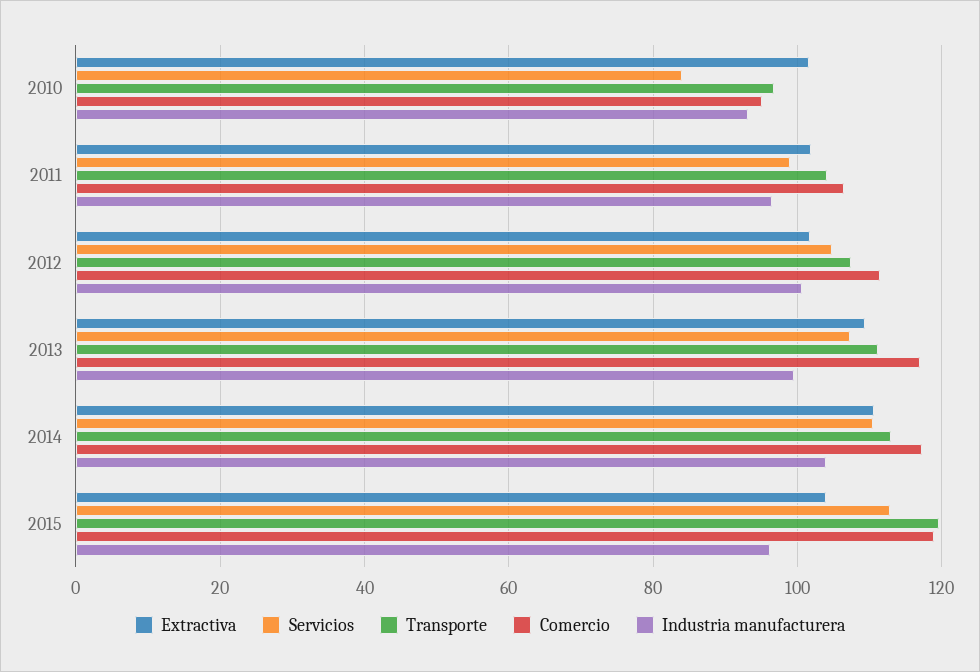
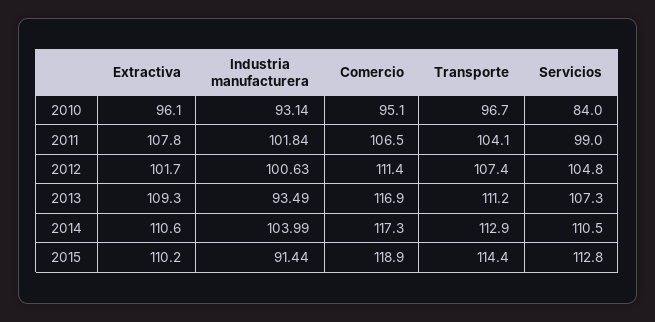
  {
    "Extractiva": {
-     "2010": 102,
+     "2010": 96.1,
-     "2011": 102,
+     "2011": 107.8,
      "2012": 101.7,
      "2013": 109.3,
      "2014": 110.6,
-     "2015": 104
+     "2015": 110.2
    },
    "Servicios": {
      "2010": 84,
      "2011": 99,
      "2012": 104.8,
      "2013": 107.3,
      "2014": 110.5,
      "2015": 112.8
    },
    "Transporte": {
      "2010": 96.7,
      "2011": 104.1,
      "2012": 107.4,
      "2013": 111.2,
      "2014": 112.9,
-     "2015": 120
+     "2015": 114.4
    },
    "Comercio": {
      "2010": 95.1,
      "2011": 106.5,
      "2012": 111.4,
      "2013": 116.9,
      "2014": 117.3,
      "2015": 118.9
    },
    "Industria manufacturera": {
      "2010": 93.14,
-     "2011": 96,
+     "2011": 101.84,
      "2012": 100.63,
-     "2013": 100,
+     "2013": 93.49,
      "2014": 103.99,
-     "2015": 96
+     "2015": 91.44
    }
  }

